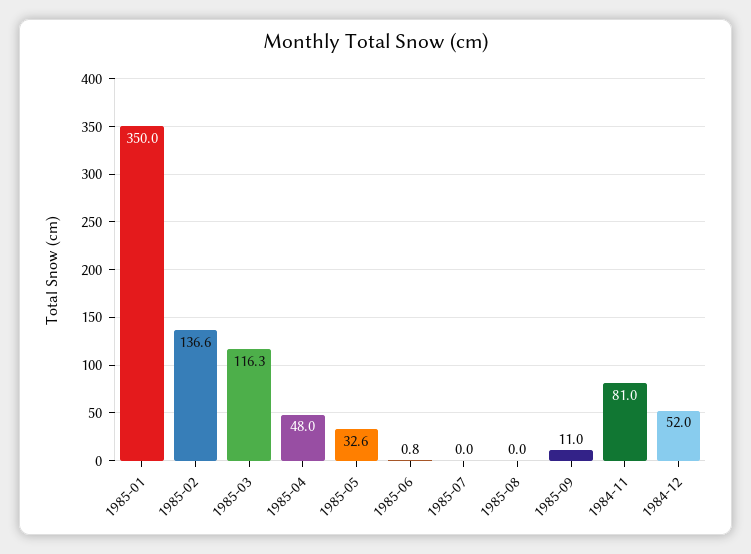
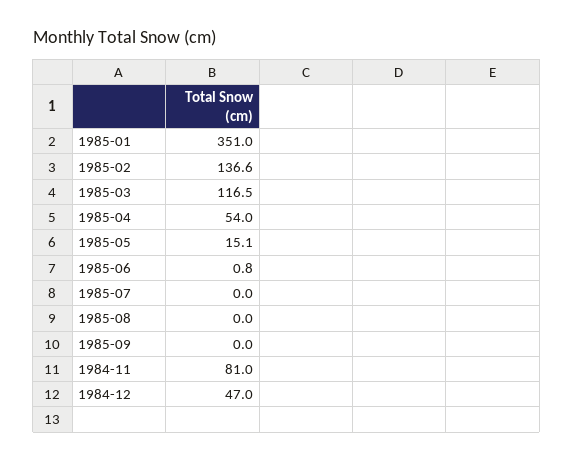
  {
-   "1985-01": 350,
+   "1985-01": 351,
    "1985-02": 136.6,
-   "1985-03": 116.3,
+   "1985-03": 116.5,
-   "1985-04": 48,
+   "1985-04": 54,
-   "1985-05": 32.6,
+   "1985-05": 15.1,
    "1985-06": 0.8,
    "1985-07": 0,
    "1985-08": 0,
-   "1985-09": 11,
+   "1985-09": 0,
    "1984-11": 81,
-   "1984-12": 52
+   "1984-12": 47
  }

